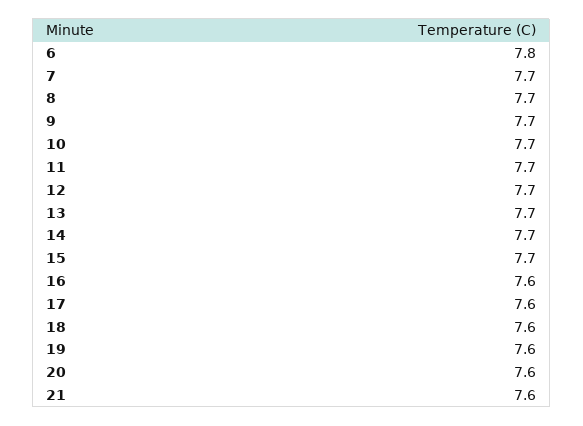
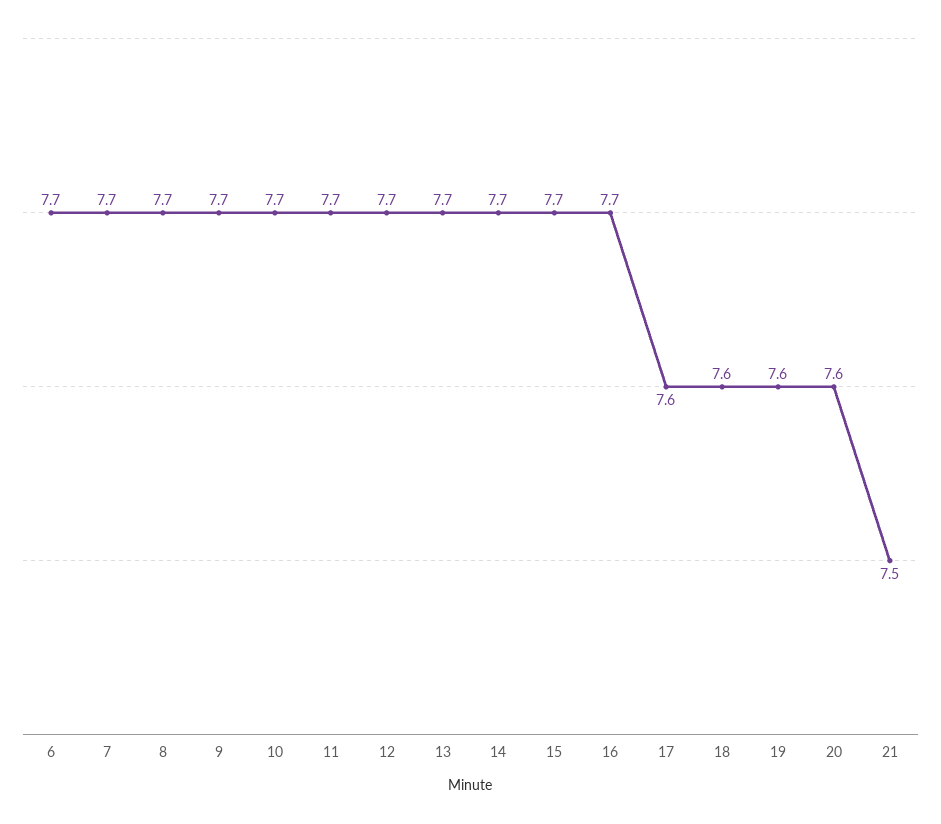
  {
-   "6": 7.8,
+   "6": 7.7,
    "7": 7.7,
    "8": 7.7,
    "9": 7.7,
    "10": 7.7,
    "11": 7.7,
    "12": 7.7,
    "13": 7.7,
    "14": 7.7,
    "15": 7.7,
-   "16": 7.6,
+   "16": 7.7,
    "17": 7.6,
    "18": 7.6,
    "19": 7.6,
    "20": 7.6,
-   "21": 7.6
+   "21": 7.5
  }

